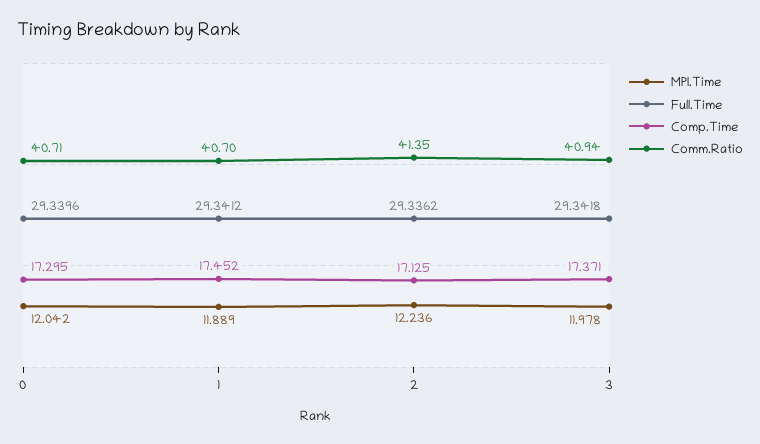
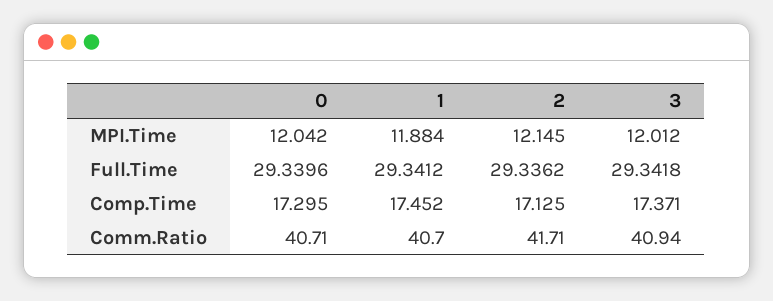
  {
    "MPI.Time": {
      "0": 12.042,
-     "1": 11.889,
+     "1": 11.884,
-     "2": 12.236,
+     "2": 12.145,
-     "3": 11.978
+     "3": 12.012
    },
    "Full.Time": {
      "0": 29.3396,
      "1": 29.3412,
      "2": 29.3362,
      "3": 29.3418
    },
    "Comp.Time": {
      "0": 17.295,
      "1": 17.452,
      "2": 17.125,
      "3": 17.371
    },
    "Comm.Ratio": {
      "0": 40.71,
      "1": 40.7,
-     "2": 41.35,
+     "2": 41.71,
      "3": 40.94
    }
  }

